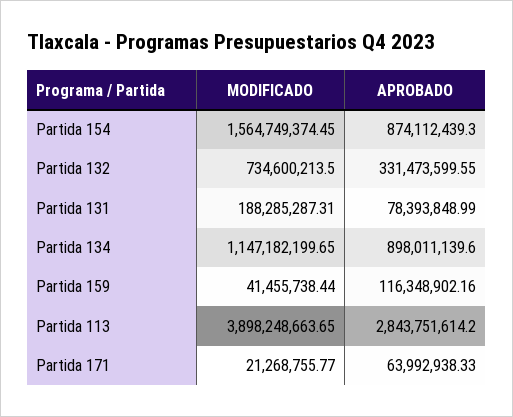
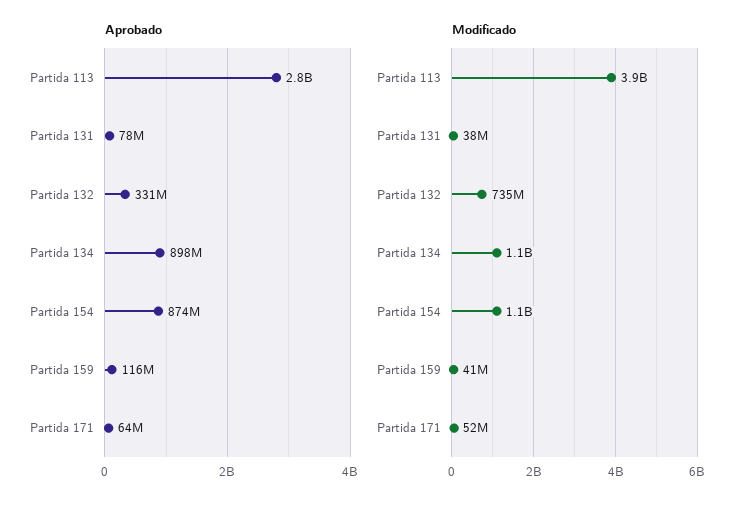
  {
    "MODIFICADO": {
-     "Partida 154": 1564749374.45,
+     "Partida 154": 1100000000,
      "Partida 132": 734600213.5,
-     "Partida 131": 188285287.31,
+     "Partida 131": 38000000,
      "Partida 134": 1147182199.65,
      "Partida 159": 41455738.44,
      "Partida 113": 3898248663.65,
-     "Partida 171": 21268755.77
+     "Partida 171": 52000000
    },
    "APROBADO": {
      "Partida 154": 874112439.3,
      "Partida 132": 331473599.55,
      "Partida 131": 78393848.99,
      "Partida 134": 898011139.6,
      "Partida 159": 116348902.16,
      "Partida 113": 2843751614.2,
      "Partida 171": 63992938.33
    }
  }

